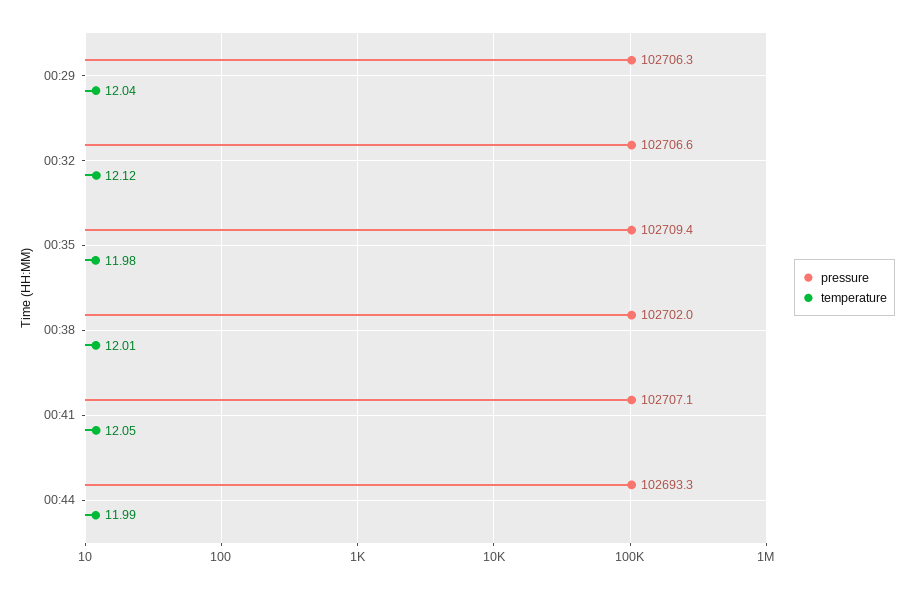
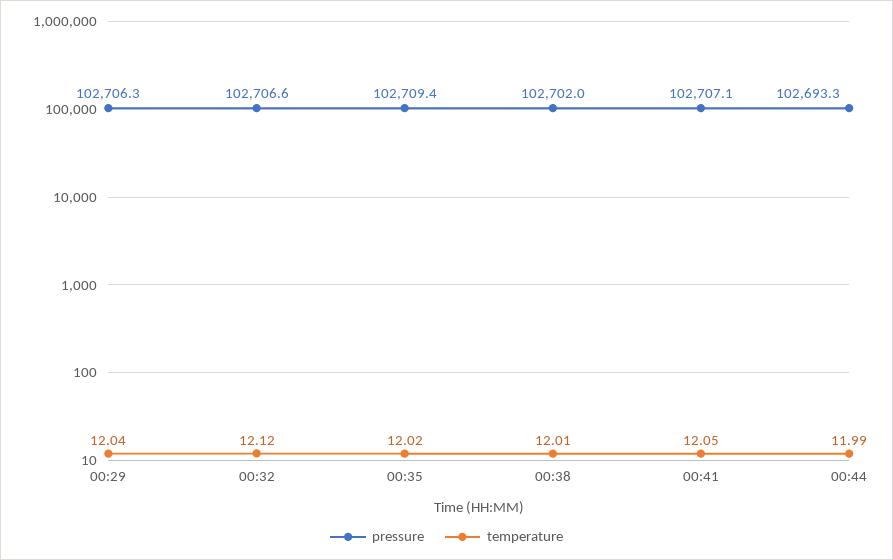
  {
    "pressure": {
      "00:29": 102706.3,
      "00:32": 102706.6,
      "00:35": 102709.4,
      "00:38": 102702,
      "00:41": 102707.1,
      "00:44": 102693.3
    },
    "temperature": {
      "00:29": 12.04,
      "00:32": 12.12,
-     "00:35": 11.98,
+     "00:35": 12.02,
      "00:38": 12.01,
      "00:41": 12.05,
      "00:44": 11.99
    }
  }

